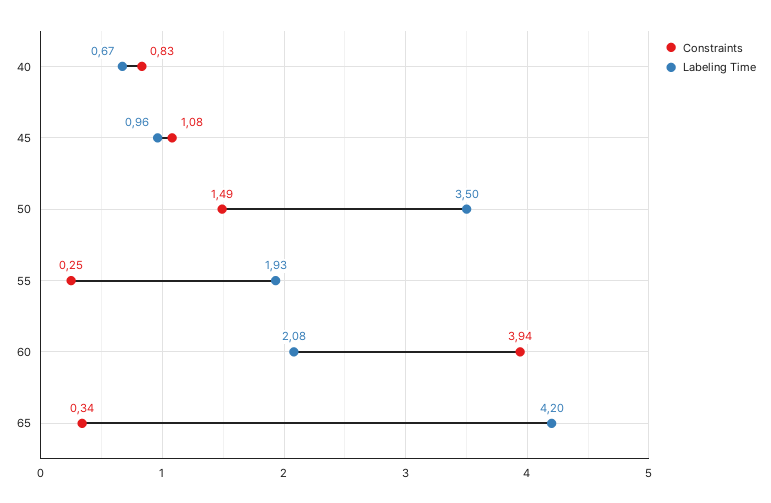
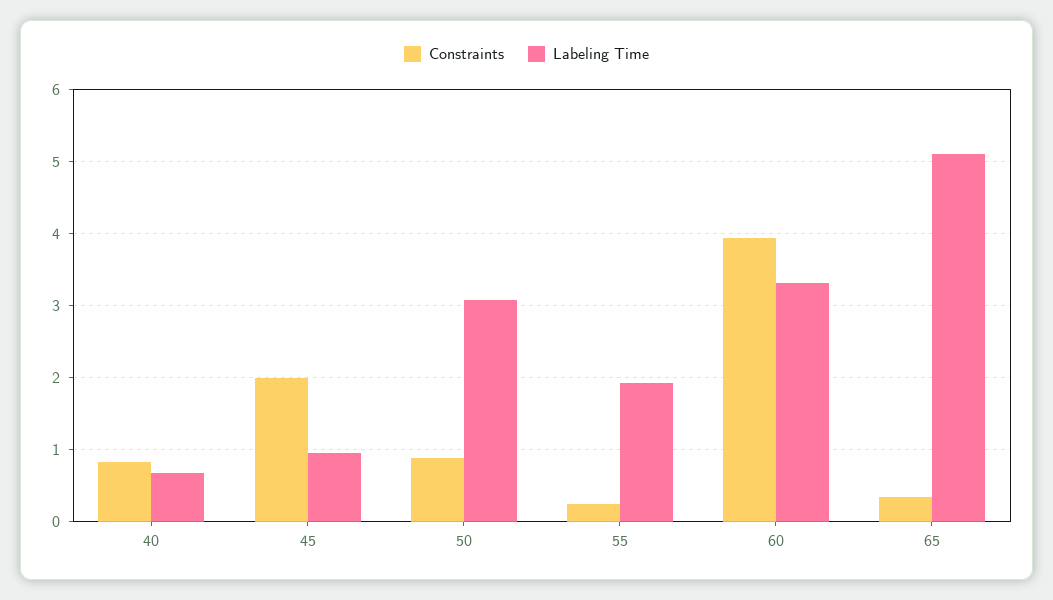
  {
    "Constraints": {
      "40": 0.83,
-     "45": 1.08,
+     "45": 2,
-     "50": 1.49,
+     "50": 0.9,
      "55": 0.25,
      "60": 3.94,
      "65": 0.34
    },
    "Labeling Time": {
      "40": 0.67,
      "45": 0.96,
-     "50": 3.5,
+     "50": 3.1,
      "55": 1.93,
-     "60": 2.08,
+     "60": 3.3,
-     "65": 4.2
+     "65": 5.1
    }
  }

